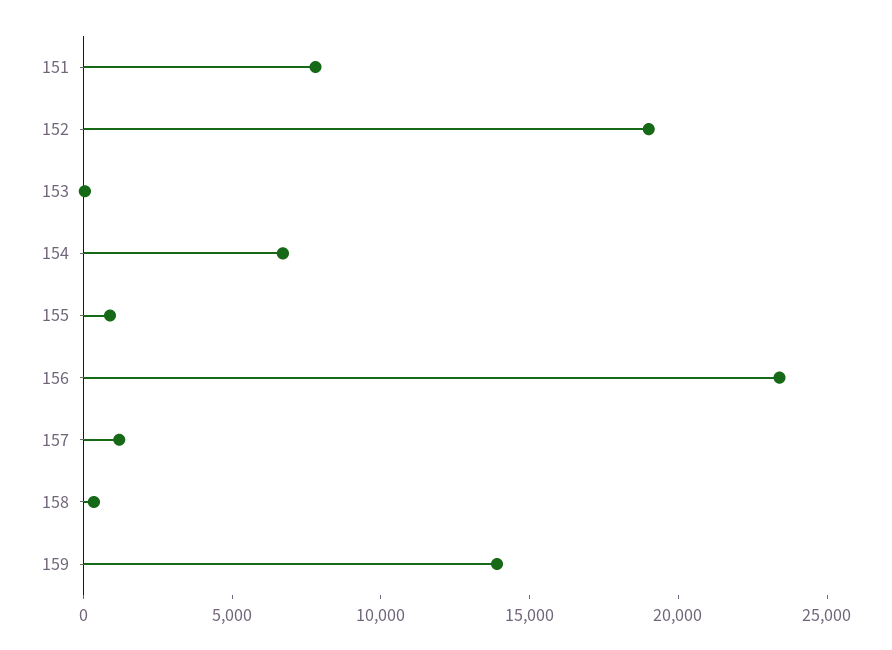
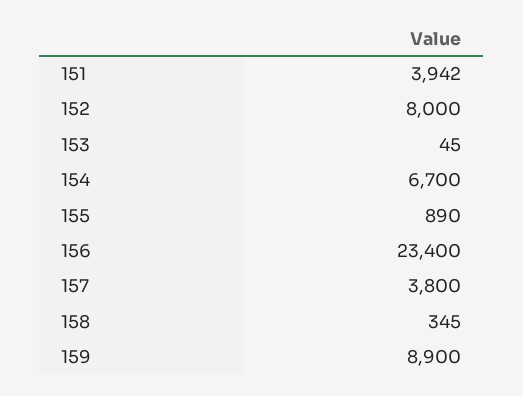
  {
-   "151": 8000,
+   "151": 3942,
-   "152": 19000,
+   "152": 8000,
    "153": 45,
    "154": 6700,
    "155": 890,
    "156": 23400,
-   "157": 1000,
+   "157": 3800,
    "158": 345,
-   "159": 14000
+   "159": 8900
  }

